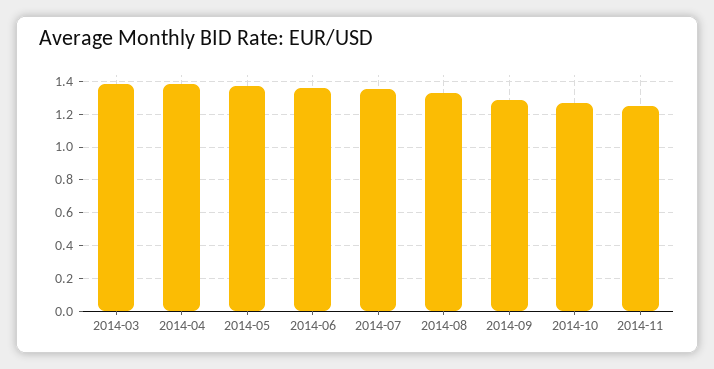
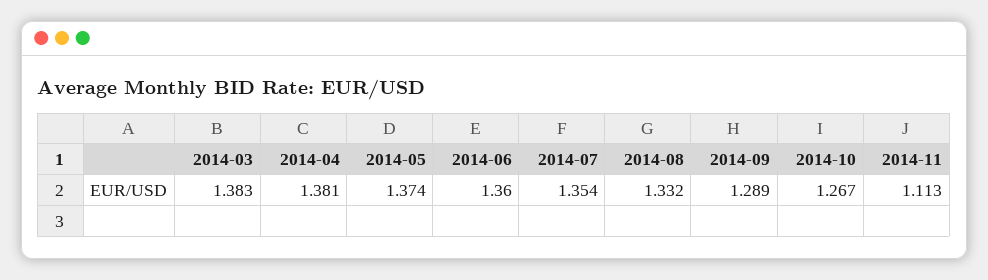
  {
    "2014-03": 1.383,
    "2014-04": 1.381,
    "2014-05": 1.374,
    "2014-06": 1.36,
    "2014-07": 1.354,
    "2014-08": 1.332,
    "2014-09": 1.289,
    "2014-10": 1.267,
-   "2014-11": 1.25
+   "2014-11": 1.113
  }

